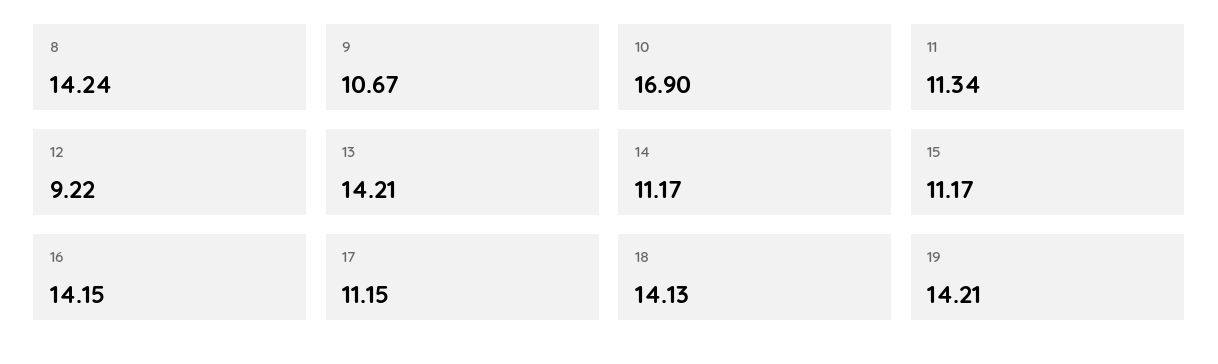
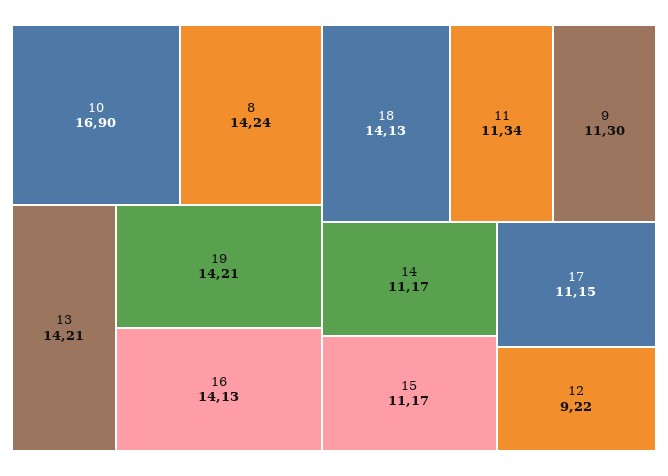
  {
    "8": 14.24,
-   "9": 10.67,
+   "9": 11.3,
    "10": 16.9,
    "11": 11.34,
    "12": 9.22,
    "13": 14.21,
    "14": 11.17,
    "15": 11.17,
-   "16": 14.15,
+   "16": 14.13,
    "17": 11.15,
    "18": 14.13,
    "19": 14.21
  }

